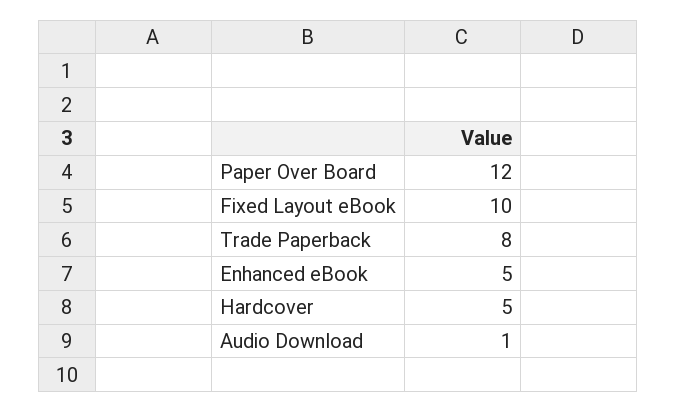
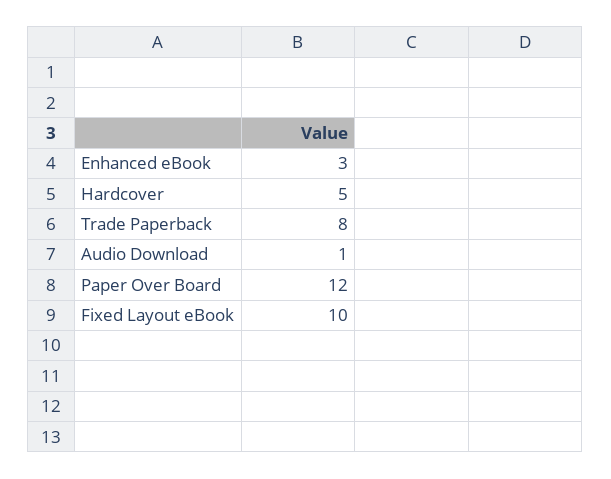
  {
    "Paper Over Board": 12,
    "Fixed Layout eBook": 10,
    "Trade Paperback": 8,
-   "Enhanced eBook": 5,
+   "Enhanced eBook": 3,
    "Hardcover": 5,
    "Audio Download": 1
  }

